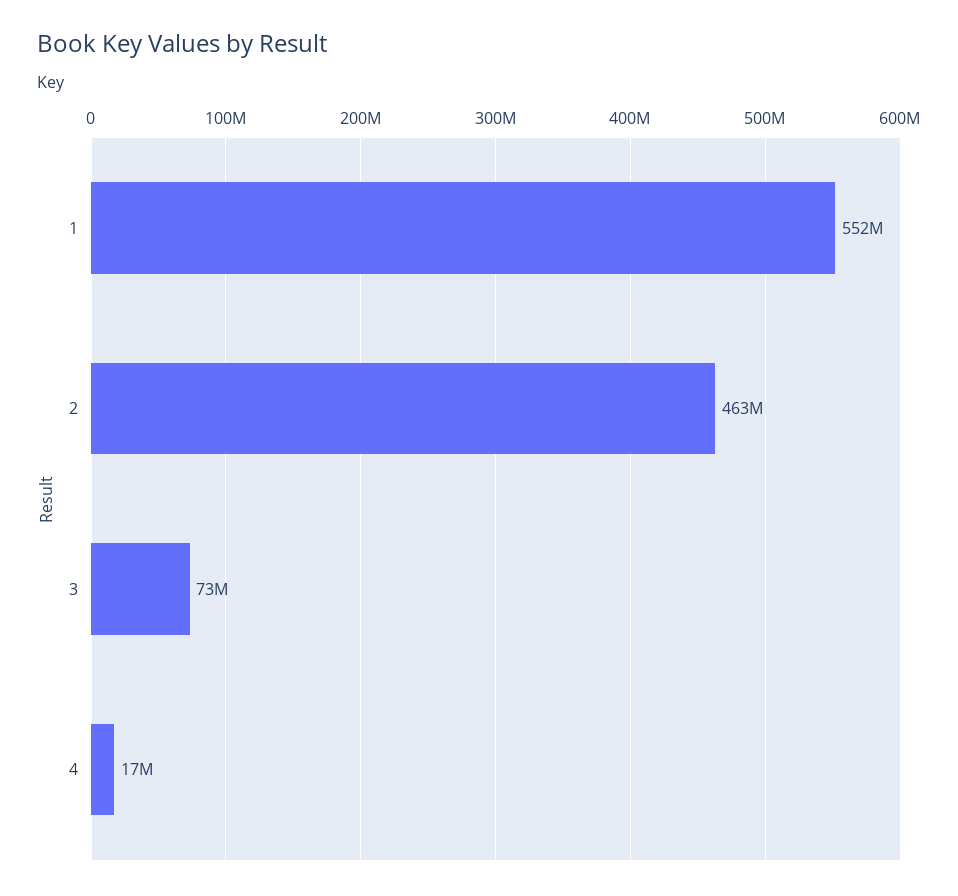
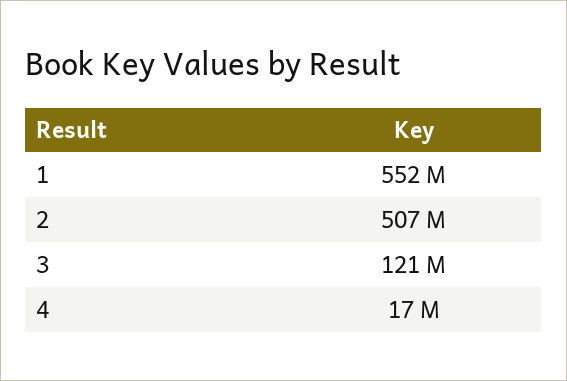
  {
    "1": 552000000,
-   "2": 463000000,
+   "2": 507000000,
-   "3": 73000000,
+   "3": 121000000,
    "4": 17000000
  }

